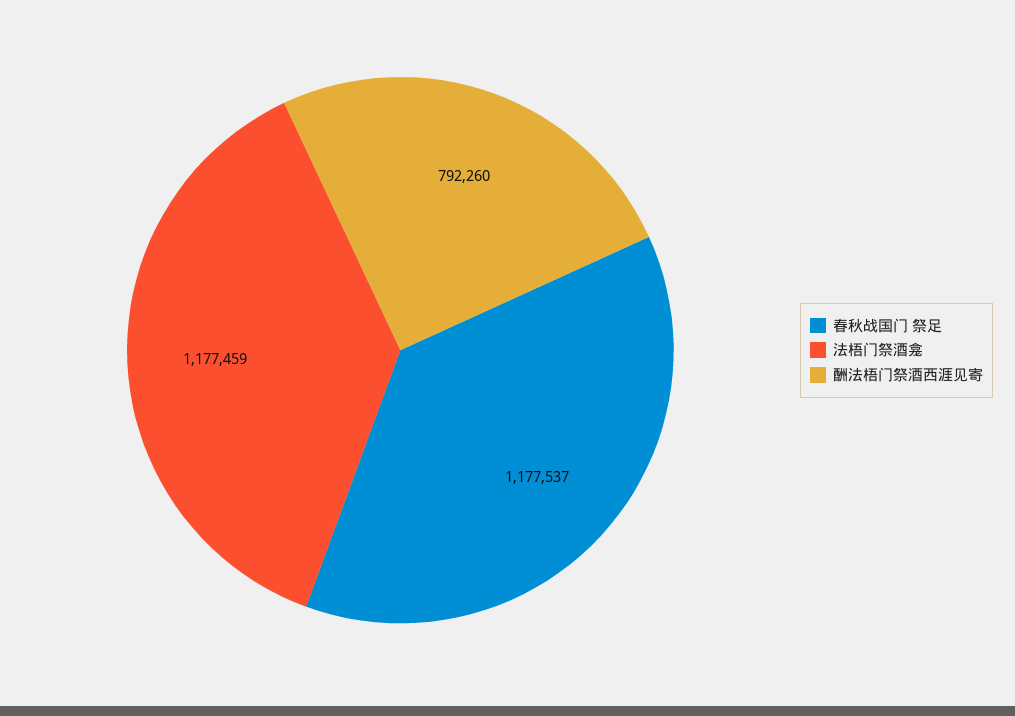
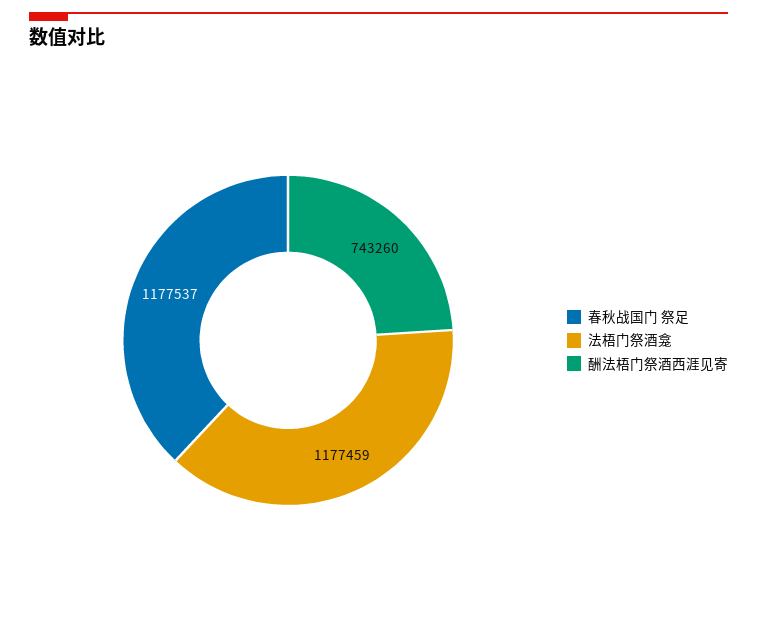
  {
    "春秋战国门 祭足": 1177537,
    "法梧门祭酒龛": 1177459,
-   "酬法梧门祭酒西涯见寄": 792260
+   "酬法梧门祭酒西涯见寄": 743260
  }

